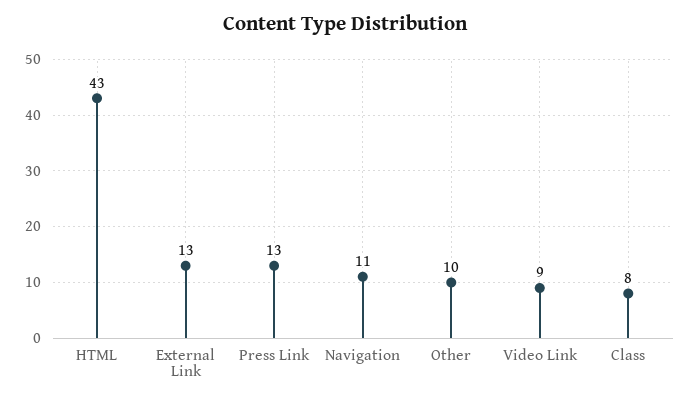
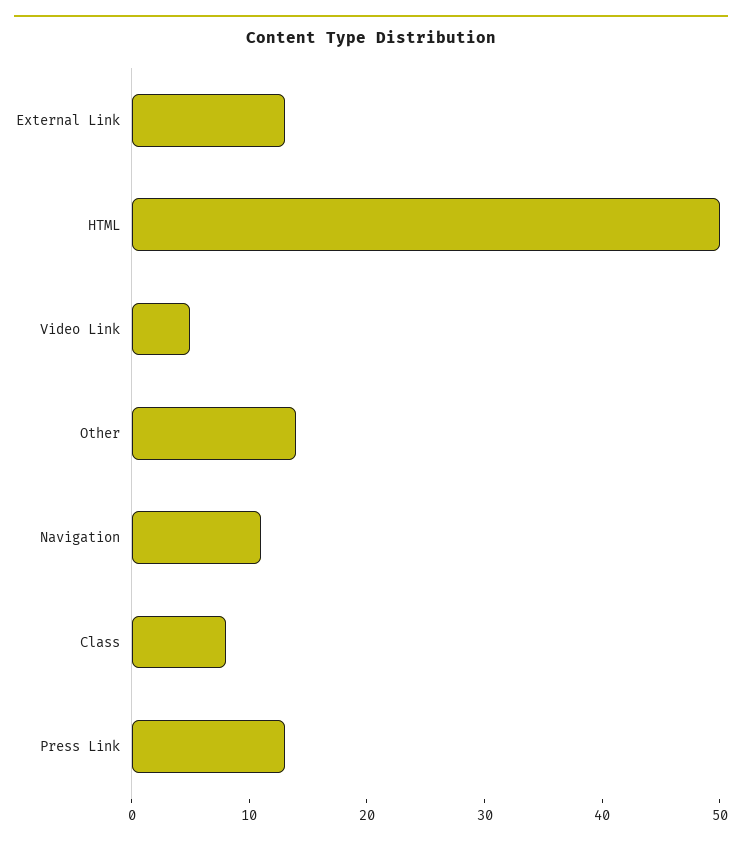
  {
-   "HTML": 43,
+   "HTML": 50,
    "External Link": 13,
    "Press Link": 13,
    "Navigation": 11,
-   "Other": 10,
+   "Other": 14,
-   "Video Link": 9,
+   "Video Link": 5,
    "Class": 8
  }

